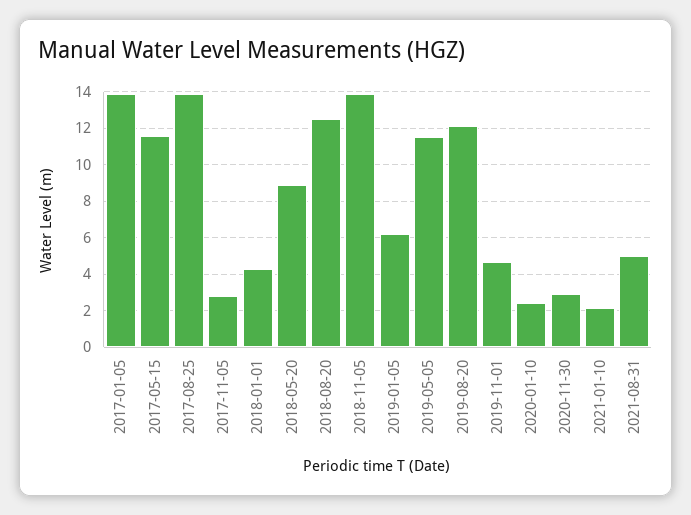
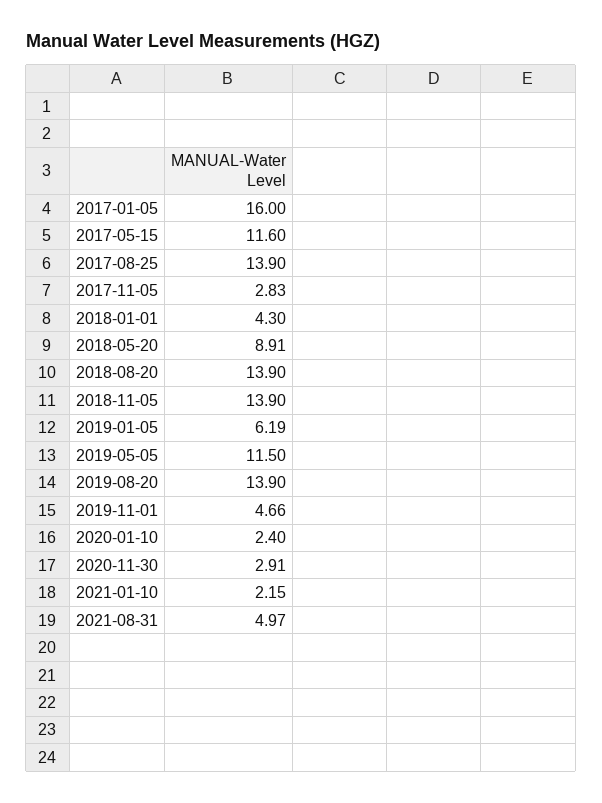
  {
-   "2017-01-05": 14,
+   "2017-01-05": 16,
    "2017-05-15": 11.6,
    "2017-08-25": 13.9,
    "2017-11-05": 2.83,
    "2018-01-01": 4.3,
    "2018-05-20": 8.91,
-   "2018-08-20": 12.5,
+   "2018-08-20": 13.9,
    "2018-11-05": 13.9,
    "2019-01-05": 6.19,
    "2019-05-05": 11.5,
-   "2019-08-20": 12,
+   "2019-08-20": 13.9,
    "2019-11-01": 4.66,
    "2020-01-10": 2.4,
    "2020-11-30": 2.91,
    "2021-01-10": 2.15,
    "2021-08-31": 4.97
  }

